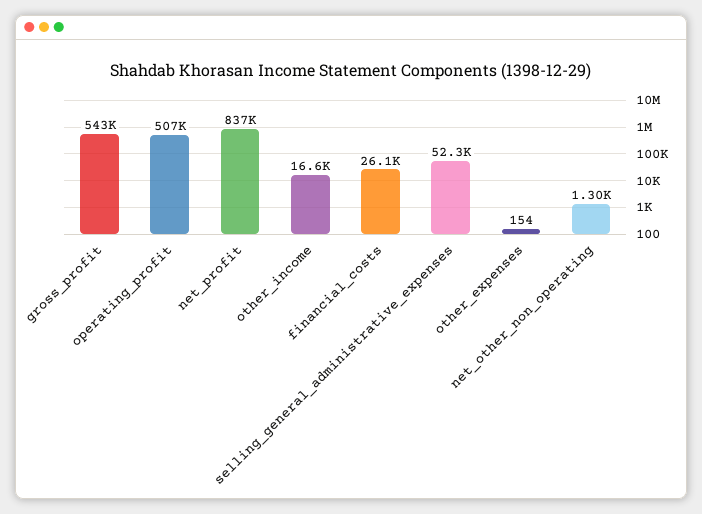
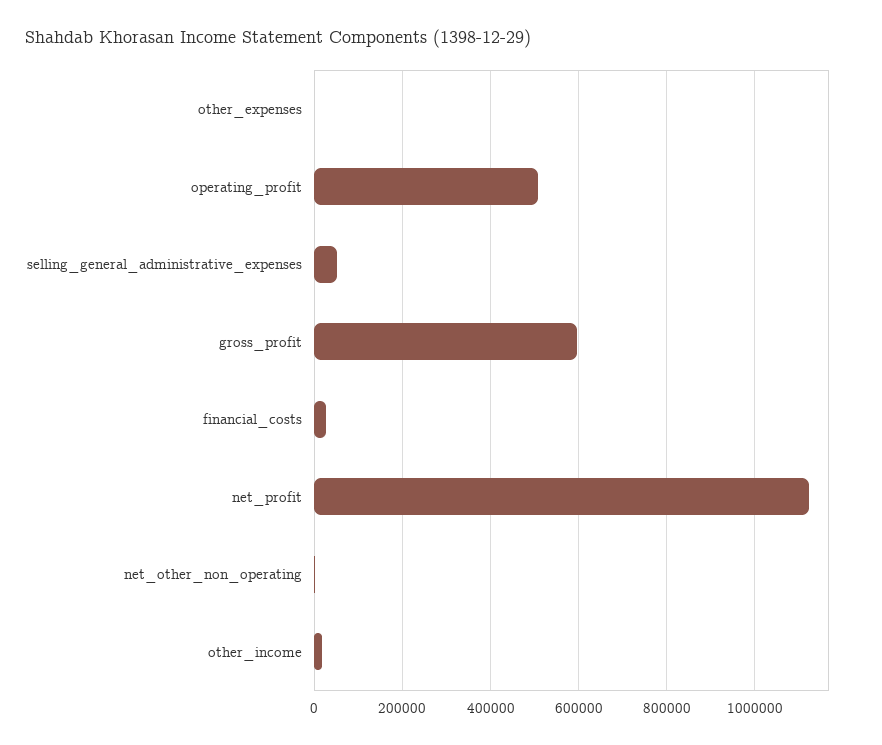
  {
-   "gross_profit": 543000,
+   "gross_profit": 600000,
    "operating_profit": 507000,
-   "net_profit": 837000,
+   "net_profit": 1120000,
    "other_income": 16600,
    "financial_costs": 26100,
    "selling_general_administrative_expenses": 52300,
    "other_expenses": 154,
    "net_other_non_operating": 1300
  }

